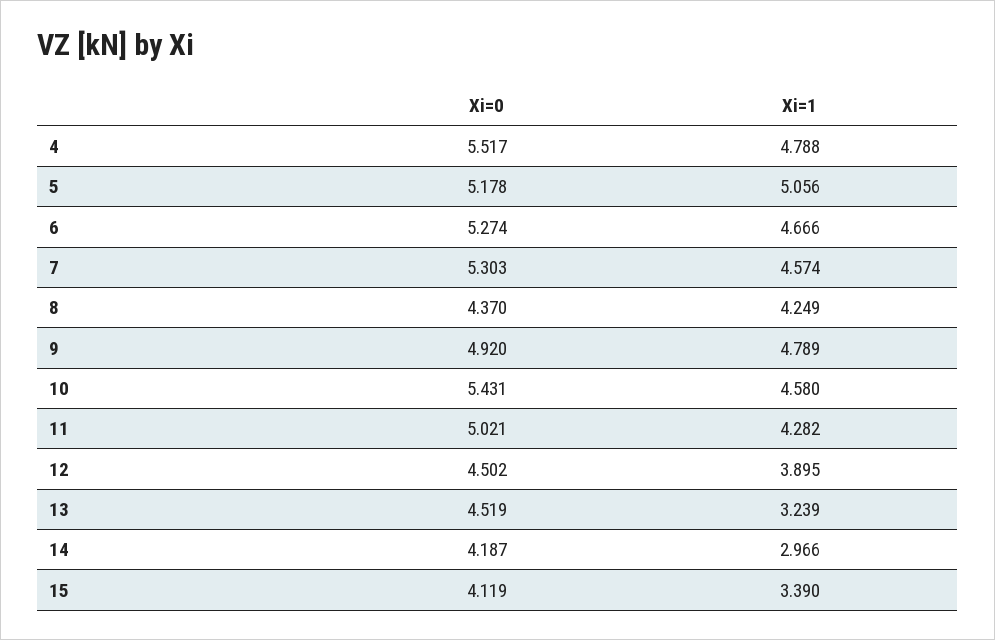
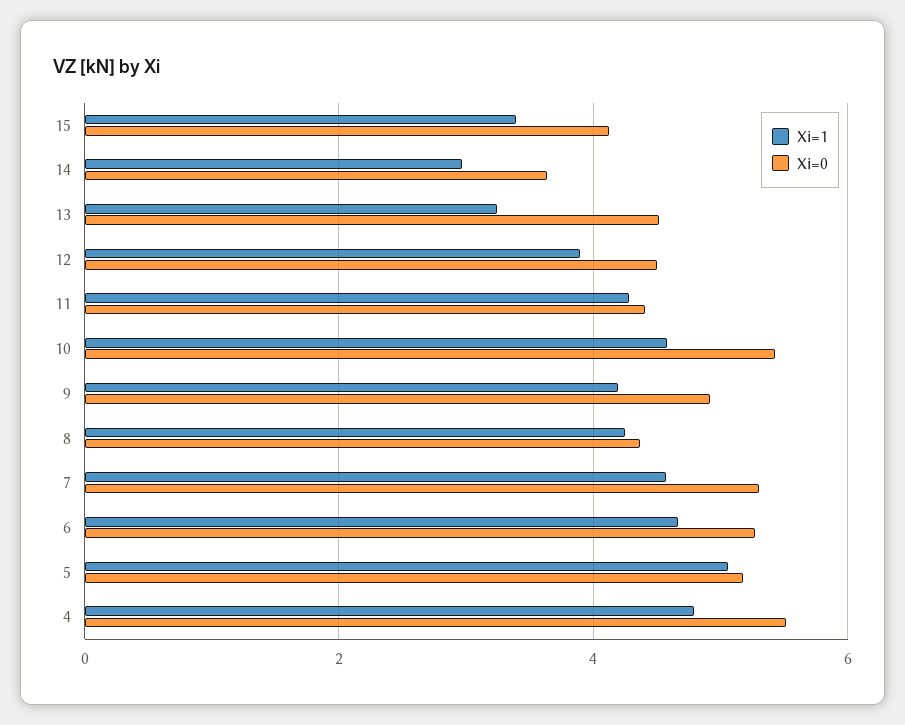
  {
    "Xi=0": {
      "4": 5.517,
      "5": 5.178,
      "6": 5.274,
      "7": 5.303,
      "8": 4.37,
      "9": 4.92,
      "10": 5.431,
-     "11": 5.021,
+     "11": 4.4,
      "12": 4.502,
      "13": 4.519,
-     "14": 4.187,
+     "14": 3.6,
      "15": 4.119
    },
    "Xi=1": {
      "4": 4.788,
      "5": 5.056,
      "6": 4.666,
      "7": 4.574,
      "8": 4.249,
-     "9": 4.789,
+     "9": 4.2,
      "10": 4.58,
      "11": 4.282,
      "12": 3.895,
      "13": 3.239,
      "14": 2.966,
      "15": 3.39
    }
  }

